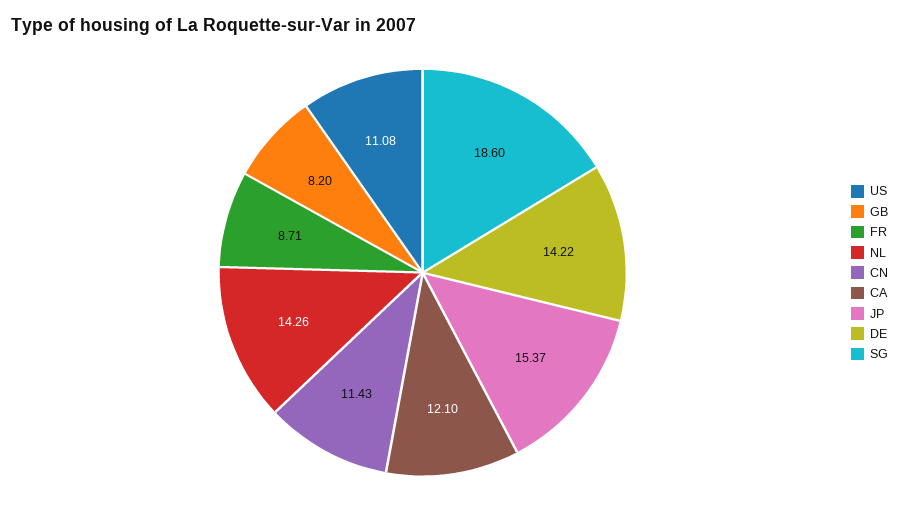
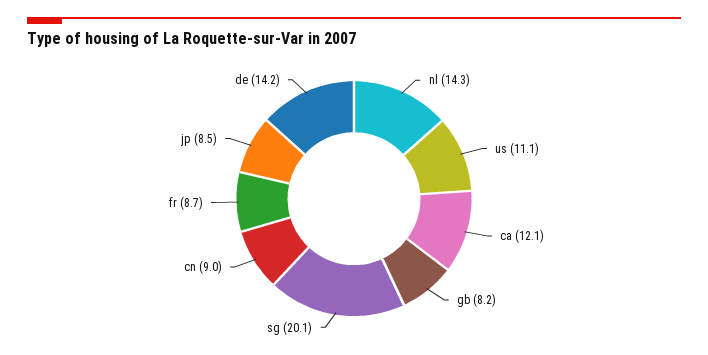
  {
    "US": 11.08,
    "GB": 8.2,
    "FR": 8.71,
    "NL": 14.26,
-   "CN": 11.43,
+   "CN": 9,
    "CA": 12.1,
-   "JP": 15.37,
+   "JP": 8.5,
    "DE": 14.22,
-   "SG": 18.6
+   "SG": 20.1
  }

